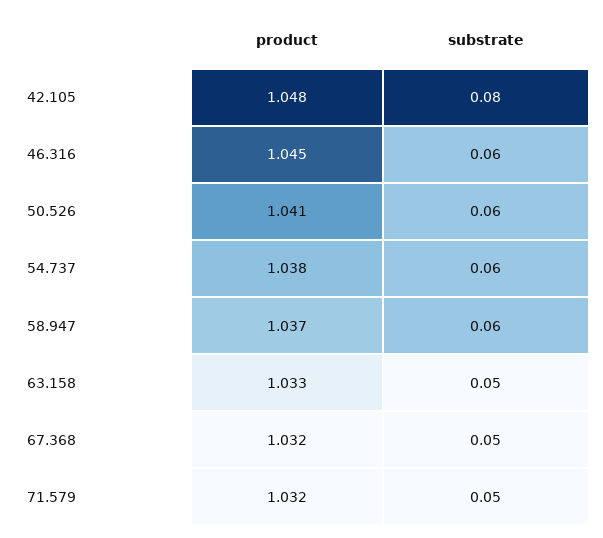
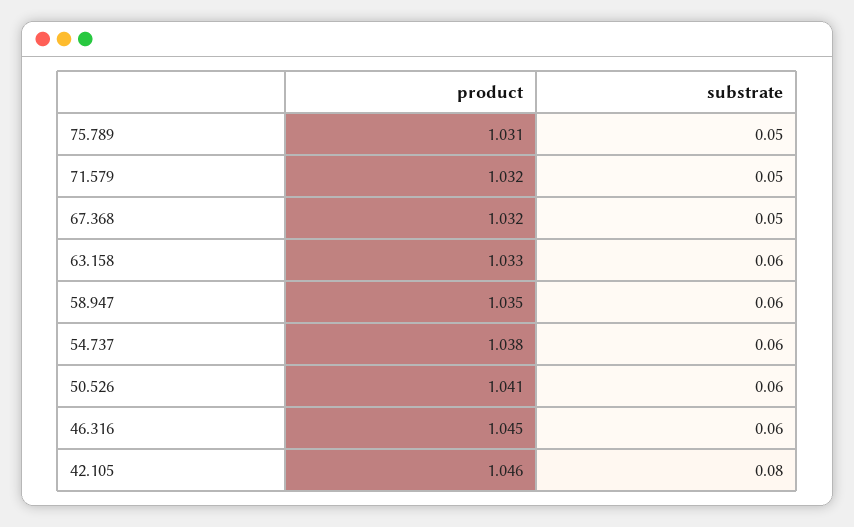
  {
    "product": {
-     "42.105": 1.048,
+     "42.105": 1.046,
      "46.316": 1.045,
      "50.526": 1.041,
      "54.737": 1.038,
-     "58.947": 1.037,
+     "58.947": 1.035,
      "63.158": 1.033,
      "67.368": 1.032,
-     "71.579": 1.032
+     "71.579": 1.032,
+     "75.789": 1.031
    },
    "substrate": {
      "42.105": 0.08,
      "46.316": 0.06,
      "50.526": 0.06,
      "54.737": 0.06,
      "58.947": 0.06,
-     "63.158": 0.05,
+     "63.158": 0.06,
      "67.368": 0.05,
-     "71.579": 0.05
+     "71.579": 0.05,
+     "75.789": 0.05
    }
  }

